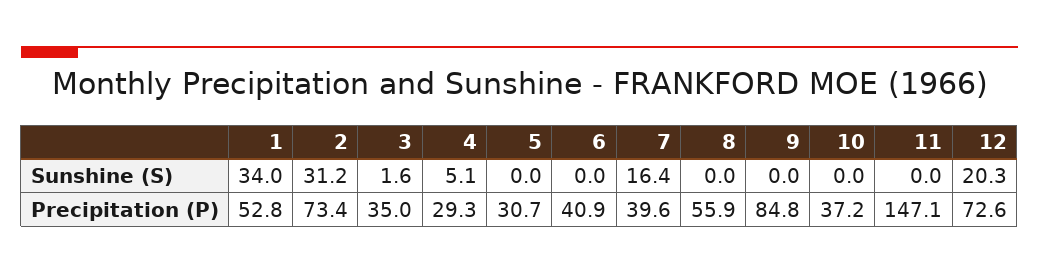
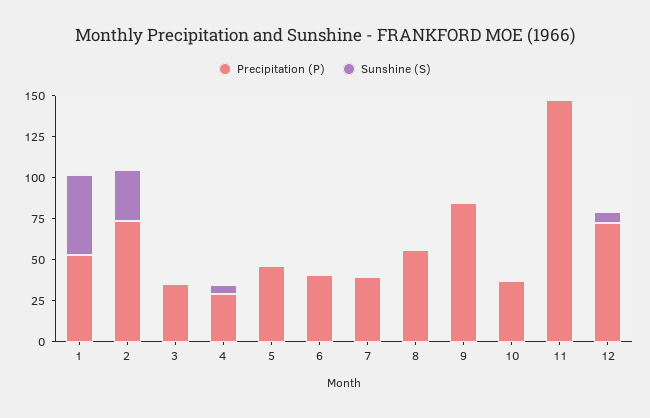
  {
    "Sunshine (S)": {
-     "1": 34,
+     "1": 50,
      "2": 31.2,
      "3": 1.6,
      "4": 5.1,
      "5": 0,
      "6": 0,
-     "7": 16.4,
+     "7": 0,
      "8": 0,
      "9": 0,
      "10": 0,
      "11": 0,
-     "12": 20.3
+     "12": 5
    },
    "Precipitation (P)": {
      "1": 52.8,
      "2": 73.4,
      "3": 35,
      "4": 29.3,
-     "5": 30.7,
+     "5": 45,
      "6": 40.9,
      "7": 39.6,
      "8": 55.9,
      "9": 84.8,
      "10": 37.2,
      "11": 147.1,
      "12": 72.6
    }
  }

